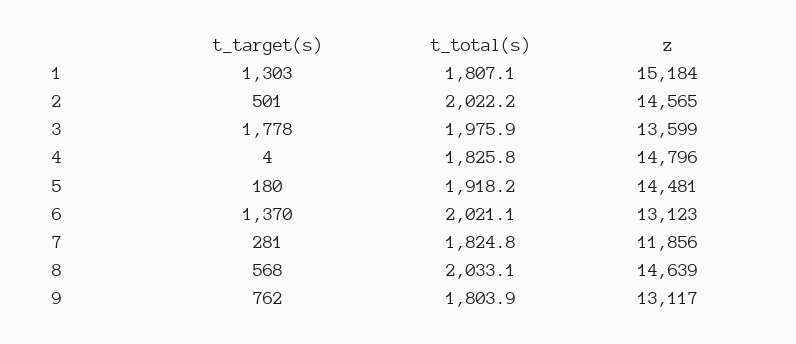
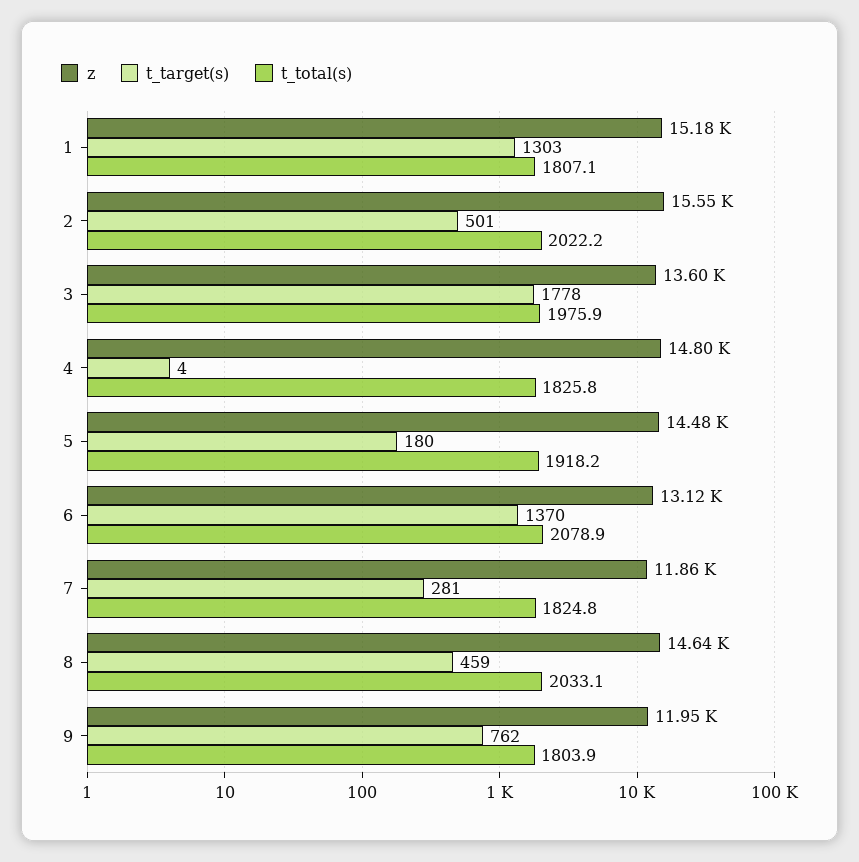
  {
    "t_target(s)": {
      "1": 1303,
      "2": 501,
      "3": 1778,
      "4": 4,
      "5": 180,
      "6": 1370,
      "7": 281,
-     "8": 568,
+     "8": 459,
      "9": 762
    },
    "t_total(s)": {
      "1": 1807.1,
      "2": 2022.2,
      "3": 1975.9,
      "4": 1825.8,
      "5": 1918.2,
-     "6": 2021.1,
+     "6": 2078.9,
      "7": 1824.8,
      "8": 2033.1,
      "9": 1803.9
    },
    "z": {
      "1": 15184,
-     "2": 14565,
+     "2": 15550,
      "3": 13599,
      "4": 14796,
      "5": 14481,
      "6": 13123,
      "7": 11856,
      "8": 14639,
-     "9": 13117
+     "9": 11950
    }
  }

